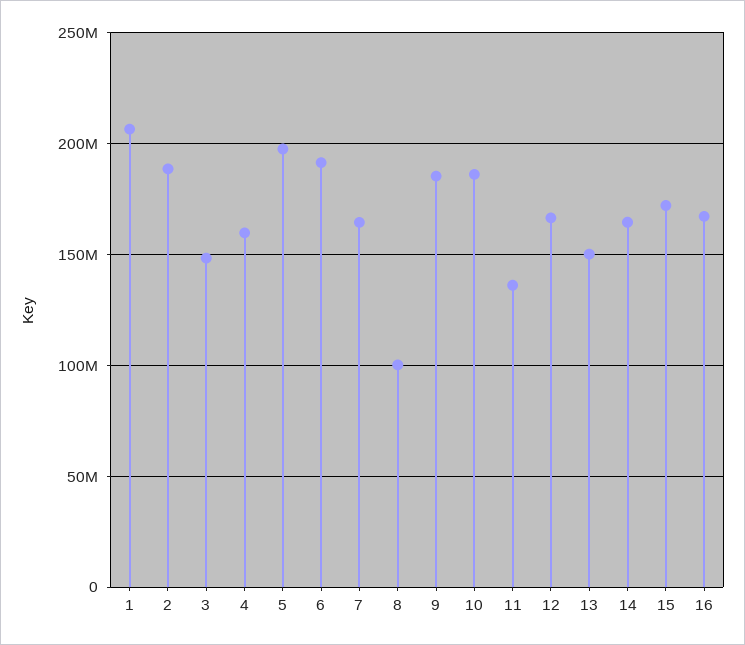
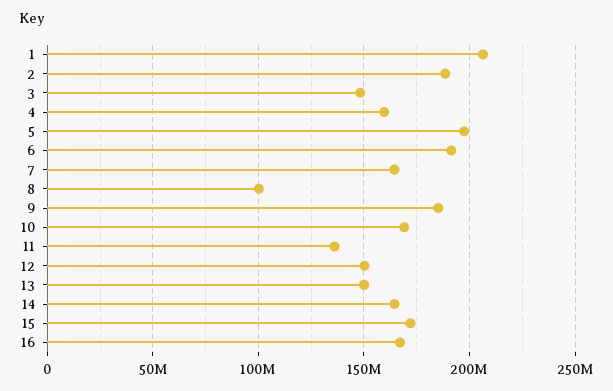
  {
    "1": 205000000,
    "2": 190000000,
    "3": 150000000,
    "4": 160000000,
    "5": 195000000,
    "6": 190000000,
    "7": 165000000,
    "8": 100000000,
    "9": 185000000,
-   "10": 185000000,
+   "10": 170000000,
    "11": 135000000,
-   "12": 165000000,
+   "12": 150000000,
    "13": 150000000,
    "14": 165000000,
    "15": 170000000,
    "16": 165000000
  }

